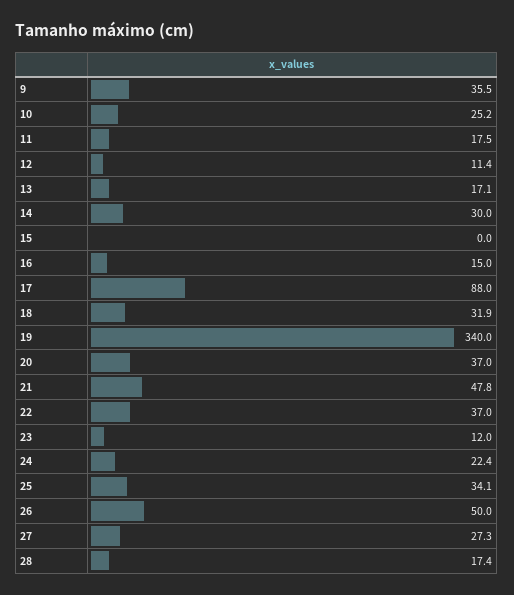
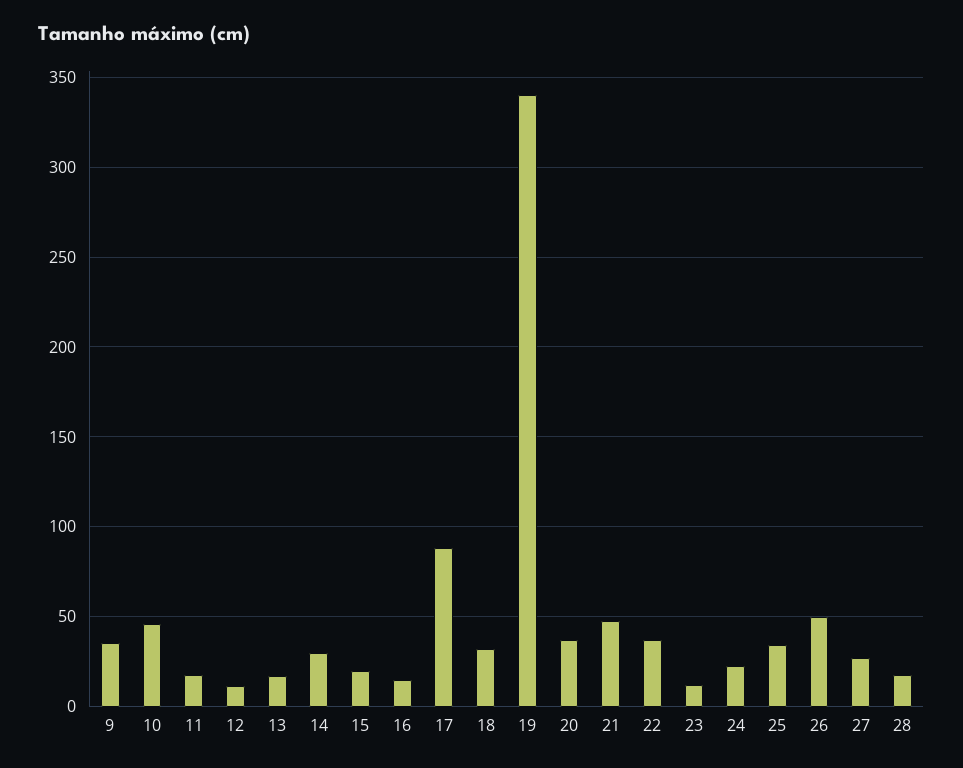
  {
    "9": 35.5,
-   "10": 25.2,
+   "10": 45,
    "11": 17.5,
    "12": 11.4,
    "13": 17.1,
    "14": 30,
-   "15": 0,
+   "15": 20,
    "16": 15,
    "17": 88,
    "18": 31.9,
    "19": 340,
    "20": 37,
    "21": 47.8,
    "22": 37,
    "23": 12,
    "24": 22.4,
    "25": 34.1,
    "26": 50,
    "27": 27.3,
    "28": 17.4
  }

